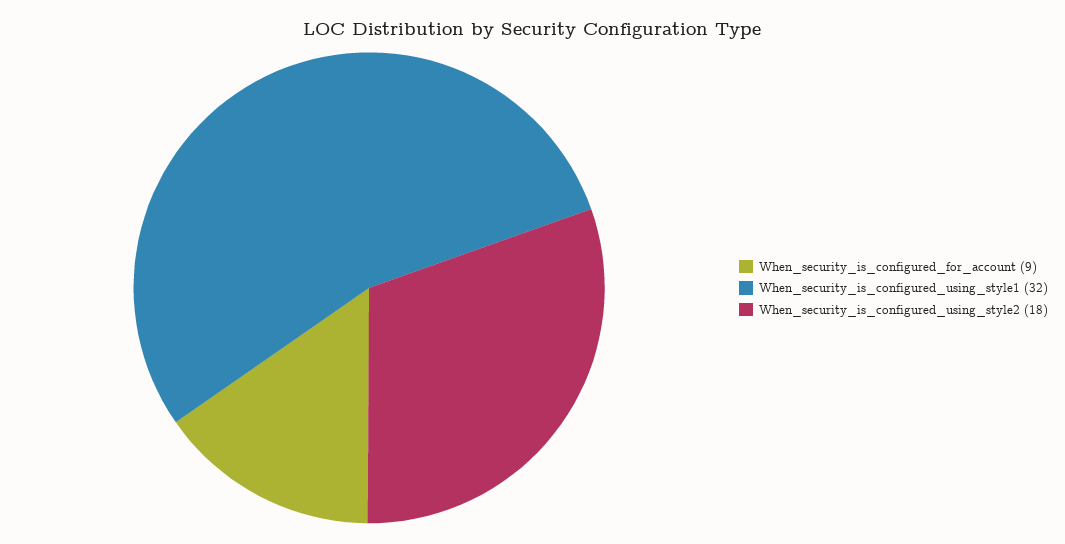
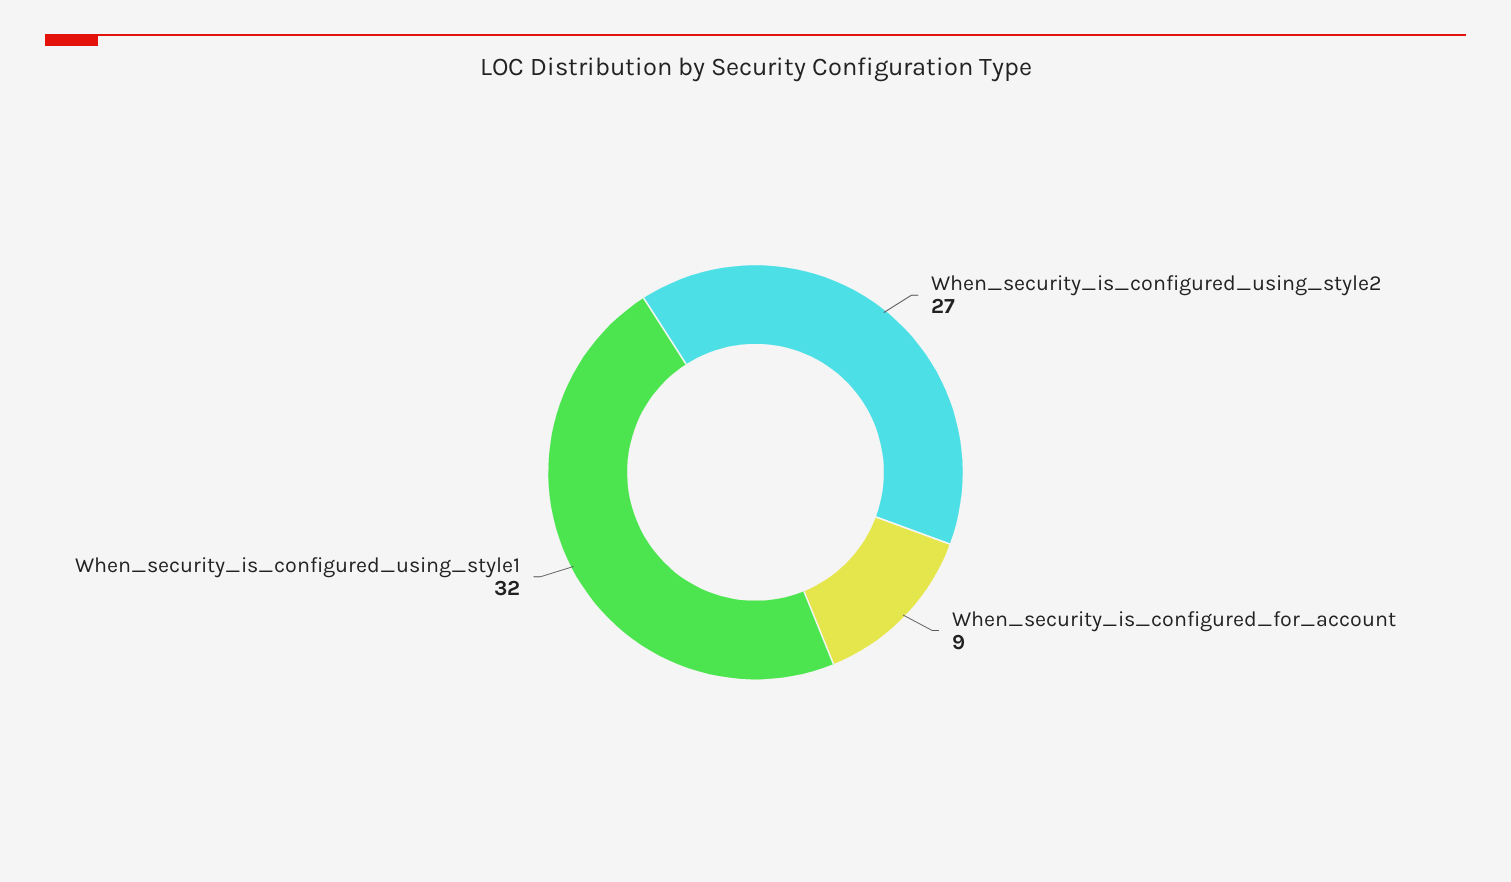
  {
    "When_security_is_configured_for_account": 9,
    "When_security_is_configured_using_style1": 32,
-   "When_security_is_configured_using_style2": 18
+   "When_security_is_configured_using_style2": 27
  }

